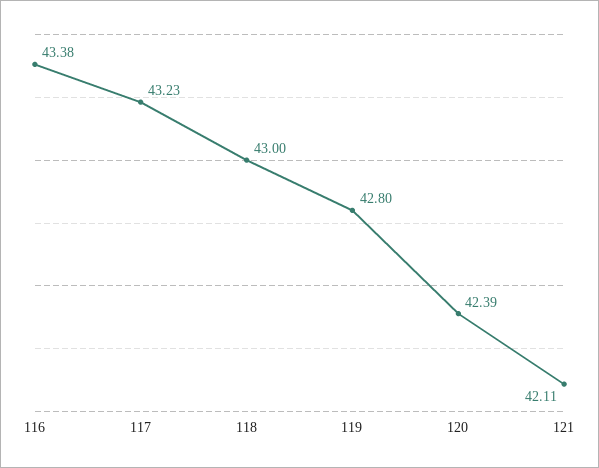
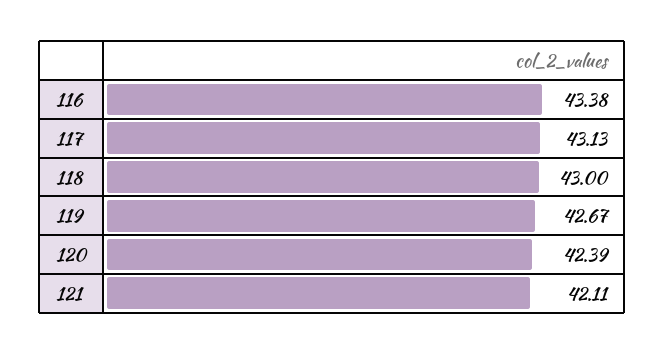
  {
    "116": 43.38,
-   "117": 43.23,
+   "117": 43.13,
    "118": 43,
-   "119": 42.8,
+   "119": 42.67,
    "120": 42.39,
    "121": 42.11
  }

